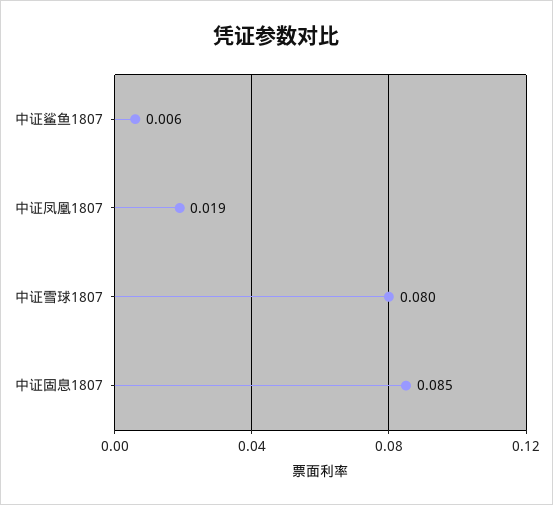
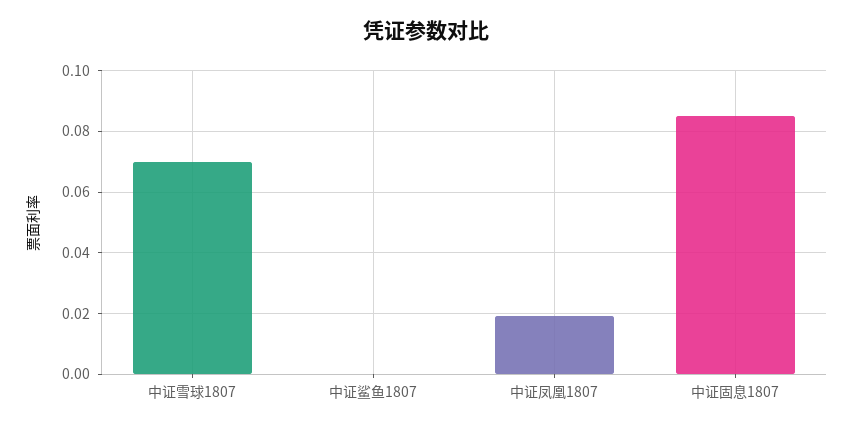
  {
-   "中证鲨鱼1807": 0.006,
+   "中证鲨鱼1807": 0,
    "中证凤凰1807": 0.019,
-   "中证雪球1807": 0.08,
+   "中证雪球1807": 0.07,
    "中证固息1807": 0.085
  }

